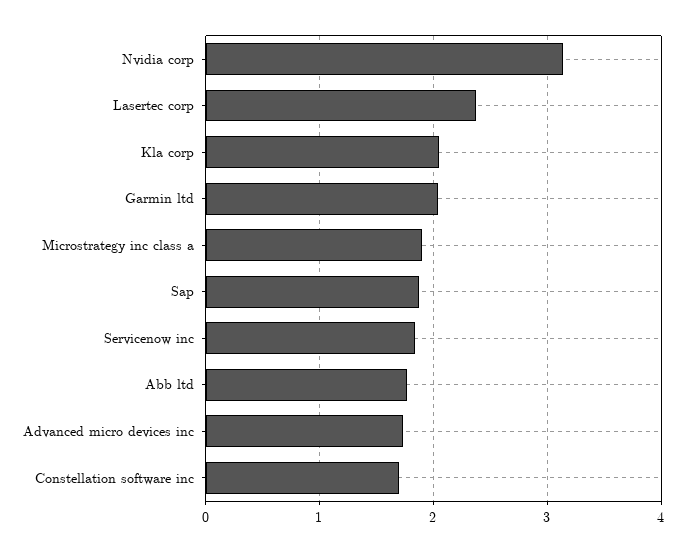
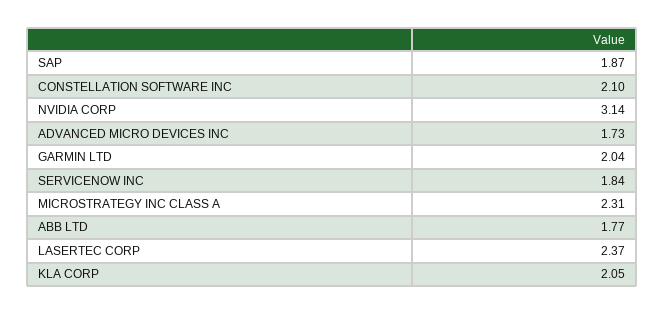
  {
    "Nvidia corp": 3.14,
    "Lasertec corp": 2.37,
    "Kla corp": 2.05,
    "Garmin ltd": 2.04,
-   "Microstrategy inc class a": 1.9,
+   "Microstrategy inc class a": 2.31,
    "Sap": 1.87,
    "Servicenow inc": 1.84,
    "Abb ltd": 1.77,
    "Advanced micro devices inc": 1.73,
-   "Constellation software inc": 1.7
+   "Constellation software inc": 2.1
  }

